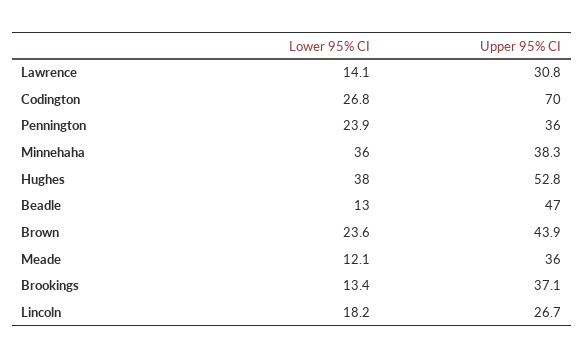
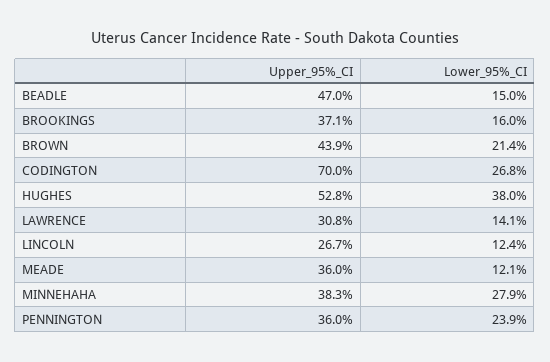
  {
    "Lower 95% CI": {
      "Lawrence": 14.1,
      "Codington": 26.8,
      "Pennington": 23.9,
-     "Minnehaha": 36,
+     "Minnehaha": 27.9,
      "Hughes": 38,
-     "Beadle": 13,
+     "Beadle": 15,
-     "Brown": 23.6,
+     "Brown": 21.4,
      "Meade": 12.1,
-     "Brookings": 13.4,
+     "Brookings": 16,
-     "Lincoln": 18.2
+     "Lincoln": 12.4
    },
    "Upper 95% CI": {
      "Lawrence": 30.8,
      "Codington": 70,
      "Pennington": 36,
      "Minnehaha": 38.3,
      "Hughes": 52.8,
      "Beadle": 47,
      "Brown": 43.9,
      "Meade": 36,
      "Brookings": 37.1,
      "Lincoln": 26.7
    }
  }

